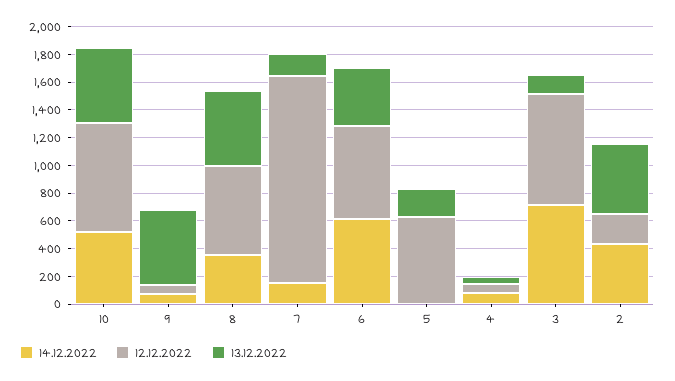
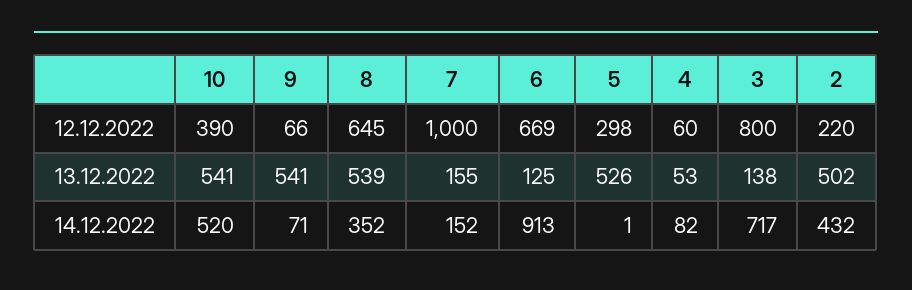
  {
    "14.12.2022": {
      "10": 520,
      "9": 71,
      "8": 352,
      "7": 152,
-     "6": 600,
+     "6": 913,
      "5": 1,
      "4": 82,
      "3": 717,
      "2": 432
    },
    "12.12.2022": {
-     "10": 800,
+     "10": 390,
      "9": 66,
      "8": 645,
-     "7": 1500,
+     "7": 1000,
      "6": 669,
-     "5": 600,
+     "5": 298,
      "4": 60,
      "3": 800,
      "2": 220
    },
    "13.12.2022": {
      "10": 541,
      "9": 541,
      "8": 539,
      "7": 155,
-     "6": 400,
+     "6": 125,
-     "5": 200,
+     "5": 526,
      "4": 53,
      "3": 138,
      "2": 502
    }
  }

